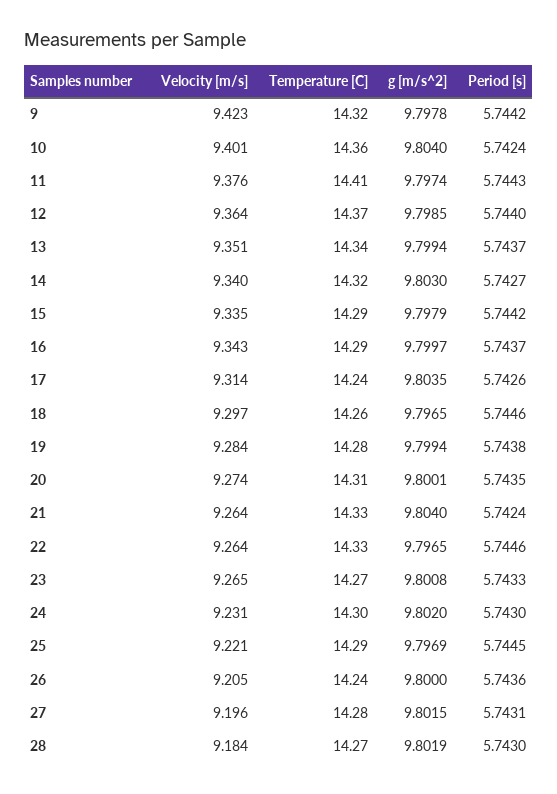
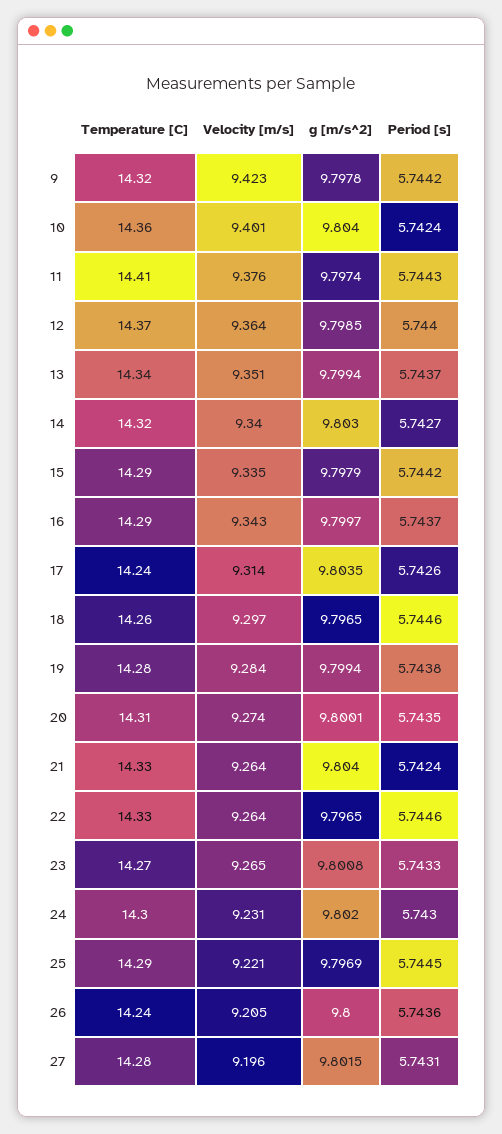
  {
    "Velocity [m/s]": {
      "9": 9.423,
      "10": 9.401,
      "11": 9.376,
      "12": 9.364,
      "13": 9.351,
      "14": 9.34,
      "15": 9.335,
      "16": 9.343,
      "17": 9.314,
      "18": 9.297,
      "19": 9.284,
      "20": 9.274,
      "21": 9.264,
      "22": 9.264,
      "23": 9.265,
      "24": 9.231,
      "25": 9.221,
      "26": 9.205,
-     "27": 9.196,
+     "27": 9.196
-     "28": 9.184
    },
    "Temperature [C]": {
      "9": 14.32,
      "10": 14.36,
      "11": 14.41,
      "12": 14.37,
      "13": 14.34,
      "14": 14.32,
      "15": 14.29,
      "16": 14.29,
      "17": 14.24,
      "18": 14.26,
      "19": 14.28,
      "20": 14.31,
      "21": 14.33,
      "22": 14.33,
      "23": 14.27,
      "24": 14.3,
      "25": 14.29,
      "26": 14.24,
-     "27": 14.28,
+     "27": 14.28
-     "28": 14.27
    },
    "g [m/s^2]": {
      "9": 9.7978,
      "10": 9.804,
      "11": 9.7974,
      "12": 9.7985,
      "13": 9.7994,
      "14": 9.803,
      "15": 9.7979,
      "16": 9.7997,
      "17": 9.8035,
      "18": 9.7965,
      "19": 9.7994,
      "20": 9.8001,
      "21": 9.804,
      "22": 9.7965,
      "23": 9.8008,
      "24": 9.802,
      "25": 9.7969,
      "26": 9.8,
-     "27": 9.8015,
+     "27": 9.8015
-     "28": 9.8019
    },
    "Period [s]": {
      "9": 5.7442,
      "10": 5.7424,
      "11": 5.7443,
      "12": 5.744,
      "13": 5.7437,
      "14": 5.7427,
      "15": 5.7442,
      "16": 5.7437,
      "17": 5.7426,
      "18": 5.7446,
      "19": 5.7438,
      "20": 5.7435,
      "21": 5.7424,
      "22": 5.7446,
      "23": 5.7433,
      "24": 5.743,
      "25": 5.7445,
      "26": 5.7436,
-     "27": 5.7431,
+     "27": 5.7431
-     "28": 5.743
    }
  }

